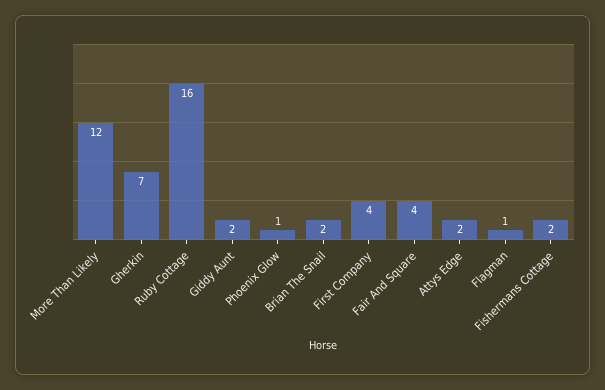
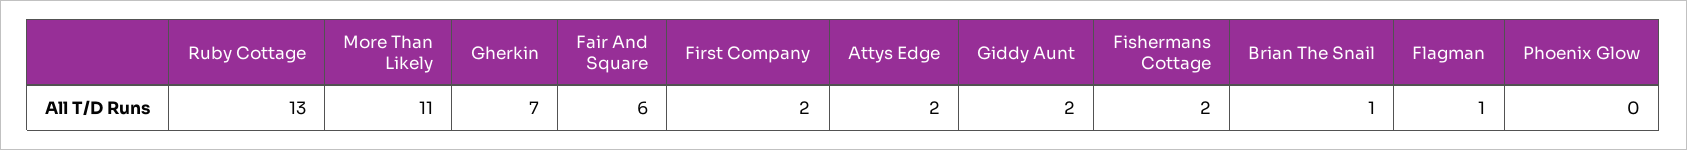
  {
-   "More Than Likely": 12,
+   "More Than Likely": 11,
    "Gherkin": 7,
-   "Ruby Cottage": 16,
+   "Ruby Cottage": 13,
    "Giddy Aunt": 2,
-   "Phoenix Glow": 1,
+   "Phoenix Glow": 0,
-   "Brian The Snail": 2,
+   "Brian The Snail": 1,
-   "First Company": 4,
+   "First Company": 2,
-   "Fair And Square": 4,
+   "Fair And Square": 6,
    "Attys Edge": 2,
    "Flagman": 1,
    "Fishermans Cottage": 2
  }

